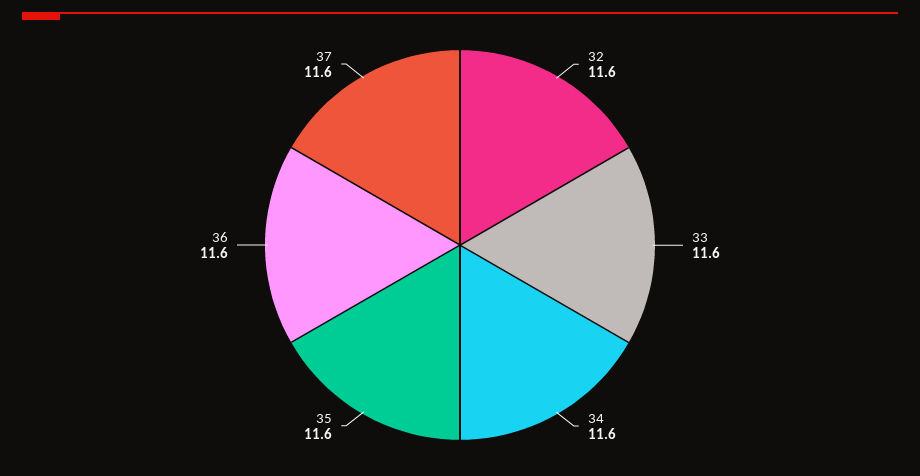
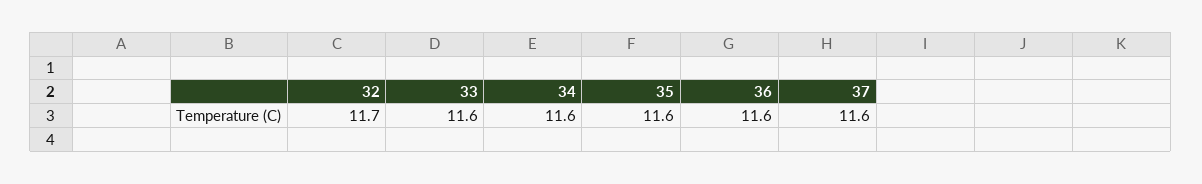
  {
-   "32": 11.6,
+   "32": 11.7,
    "33": 11.6,
    "34": 11.6,
    "35": 11.6,
    "36": 11.6,
    "37": 11.6
  }

